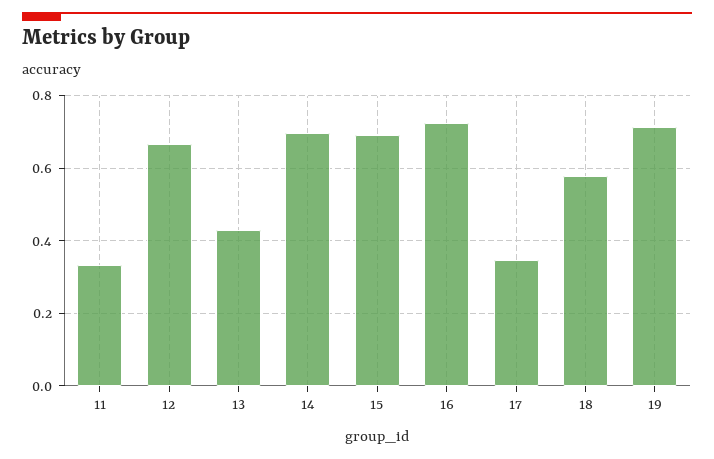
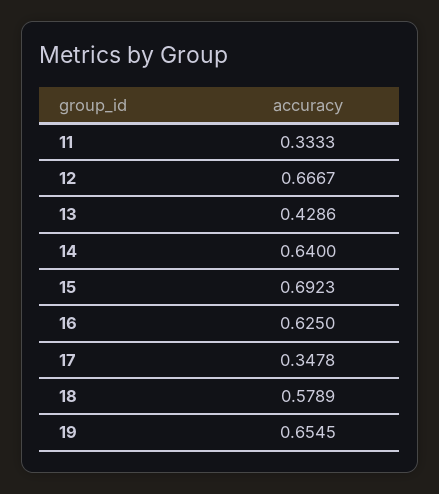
  {
    "11": 0.3333,
    "12": 0.6667,
    "13": 0.4286,
-   "14": 0.7,
+   "14": 0.64,
    "15": 0.6923,
-   "16": 0.72,
+   "16": 0.625,
    "17": 0.3478,
    "18": 0.5789,
-   "19": 0.72
+   "19": 0.6545
  }

